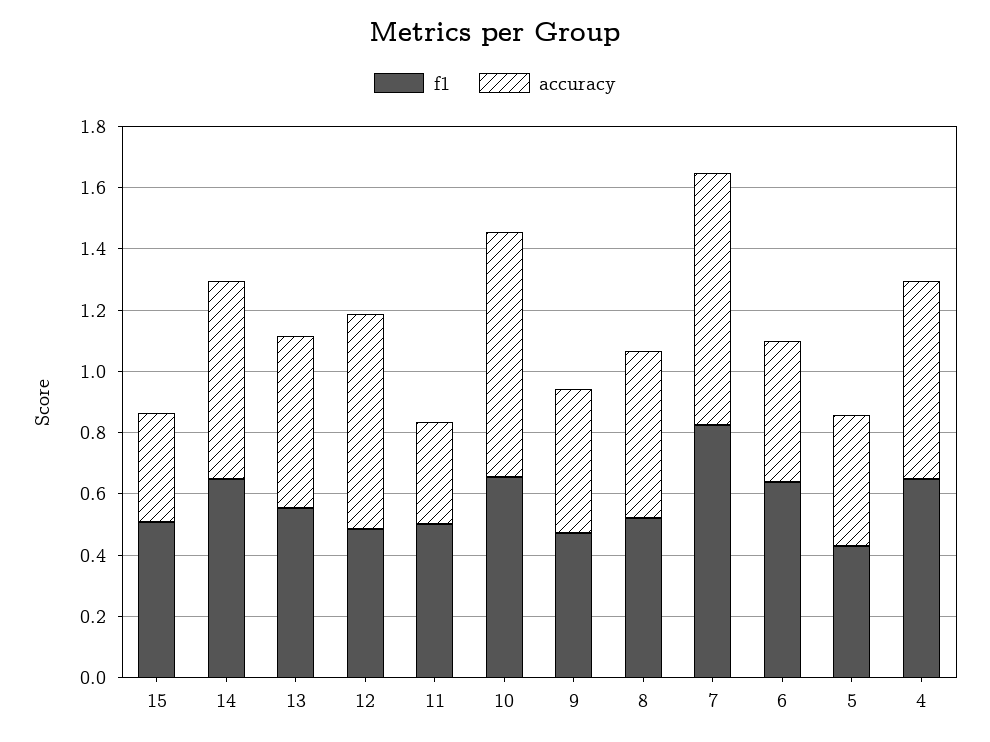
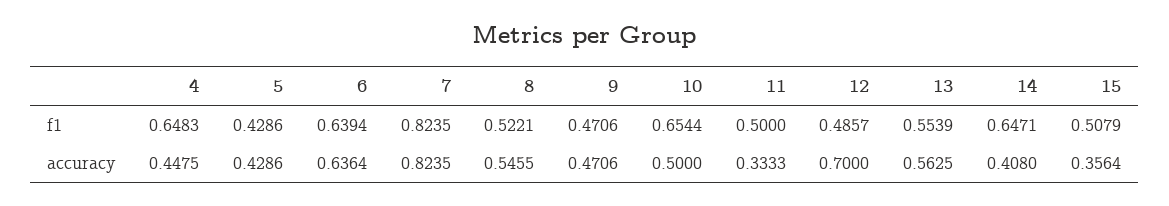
  {
    "f1": {
      "15": 0.5079,
      "14": 0.6471,
      "13": 0.5539,
      "12": 0.4857,
      "11": 0.5,
      "10": 0.6544,
      "9": 0.4706,
      "8": 0.5221,
      "7": 0.8235,
      "6": 0.6394,
      "5": 0.4286,
      "4": 0.6483
    },
    "accuracy": {
      "15": 0.3564,
-     "14": 0.65,
+     "14": 0.408,
      "13": 0.5625,
      "12": 0.7,
      "11": 0.3333,
-     "10": 0.8,
+     "10": 0.5,
      "9": 0.4706,
      "8": 0.5455,
      "7": 0.8235,
-     "6": 0.45,
+     "6": 0.6364,
      "5": 0.4286,
-     "4": 0.65
+     "4": 0.4475
    }
  }

